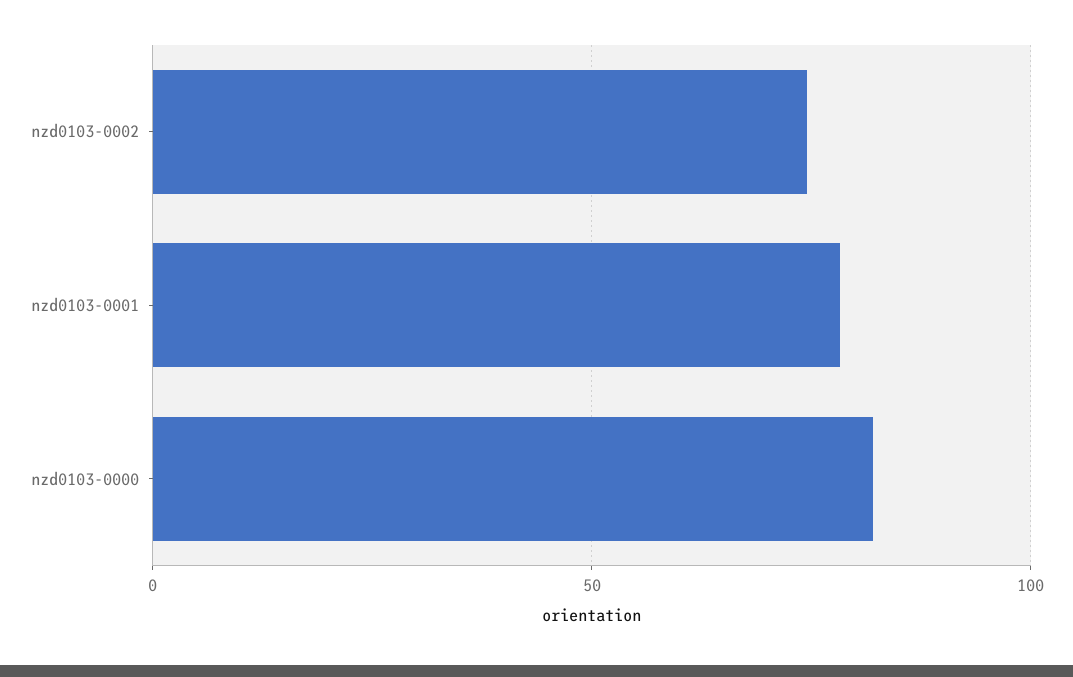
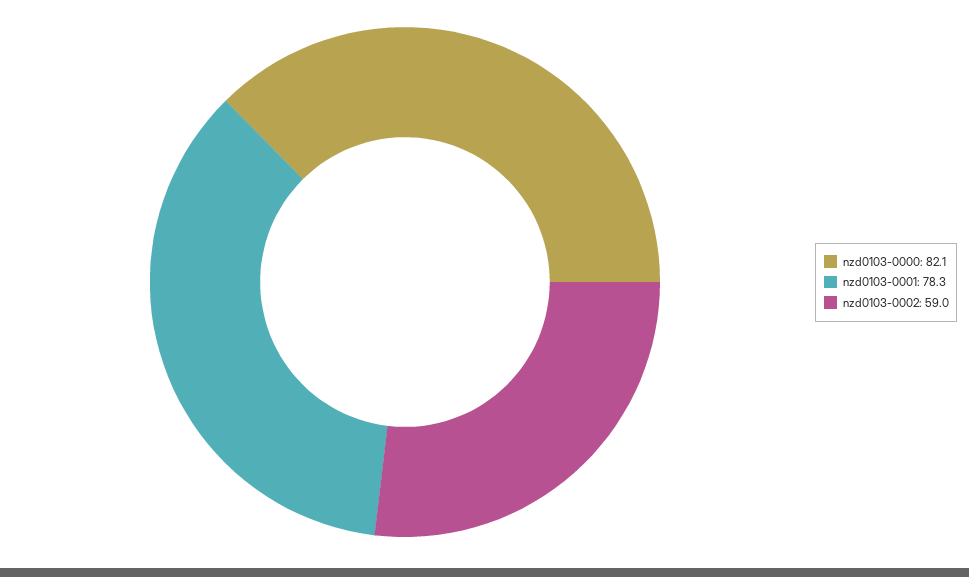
  {
-   "nzd0103-0002": 75,
+   "nzd0103-0002": 59,
    "nzd0103-0001": 78.3,
    "nzd0103-0000": 82.1
  }

